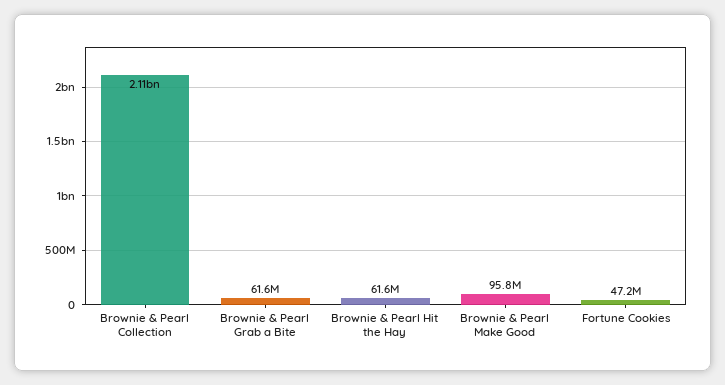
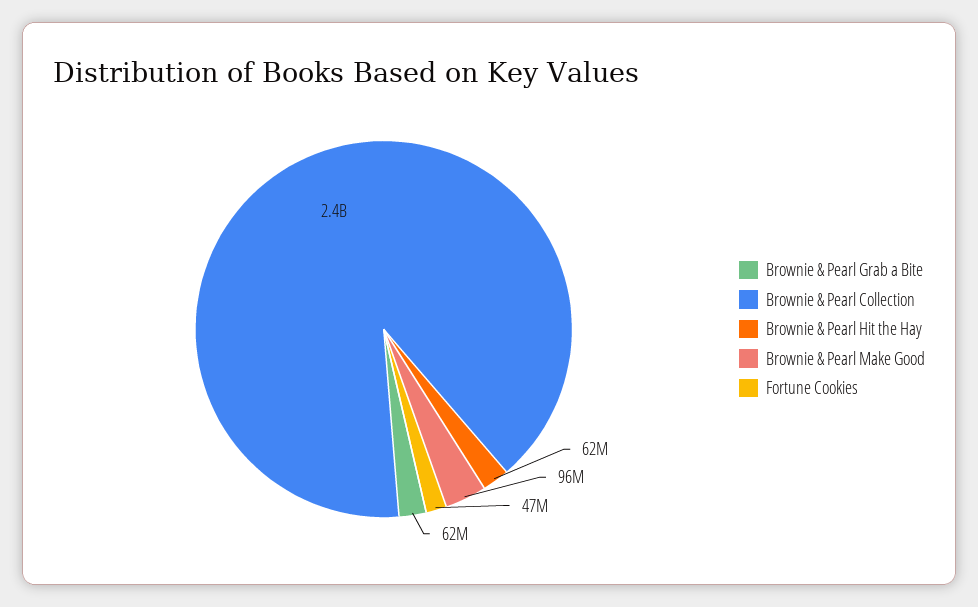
  {
-   "Brownie & Pearl Collection": 2110000000,
+   "Brownie & Pearl Collection": 2400000000,
    "Brownie & Pearl Grab a Bite": 61600000,
    "Brownie & Pearl Hit the Hay": 61600000,
    "Brownie & Pearl Make Good": 95800000,
    "Fortune Cookies": 47200000
  }

